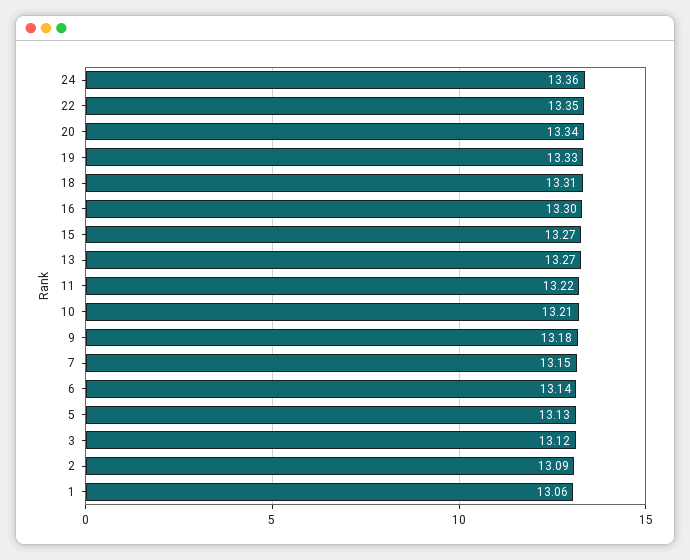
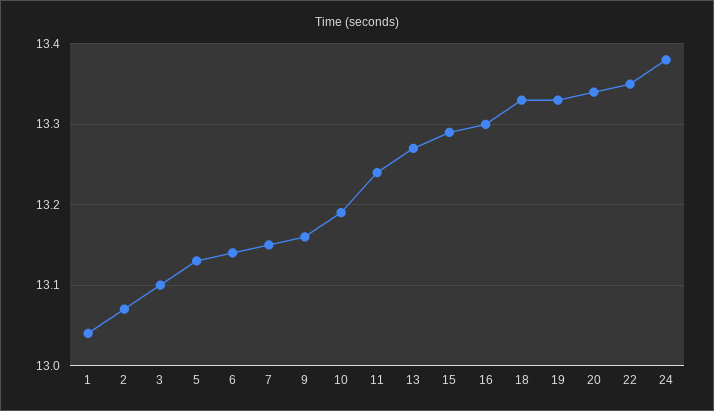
  {
-   "24": 13.36,
+   "24": 13.38,
    "22": 13.35,
    "20": 13.34,
    "19": 13.33,
-   "18": 13.31,
+   "18": 13.33,
    "16": 13.3,
-   "15": 13.27,
+   "15": 13.29,
    "13": 13.27,
-   "11": 13.22,
+   "11": 13.24,
-   "10": 13.21,
+   "10": 13.19,
-   "9": 13.18,
+   "9": 13.16,
    "7": 13.15,
    "6": 13.14,
    "5": 13.13,
-   "3": 13.12,
+   "3": 13.1,
-   "2": 13.09,
+   "2": 13.07,
-   "1": 13.06
+   "1": 13.04
  }

